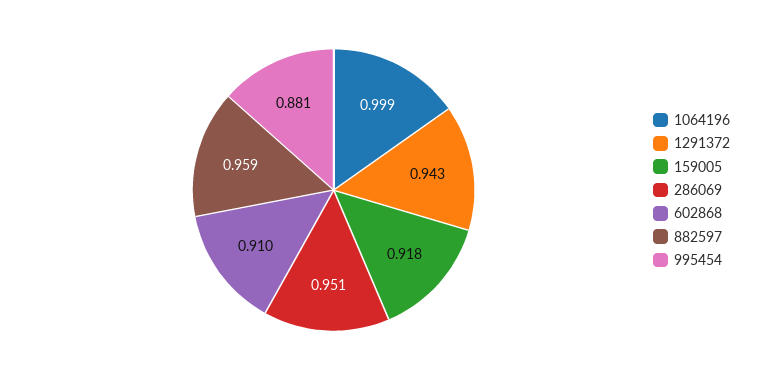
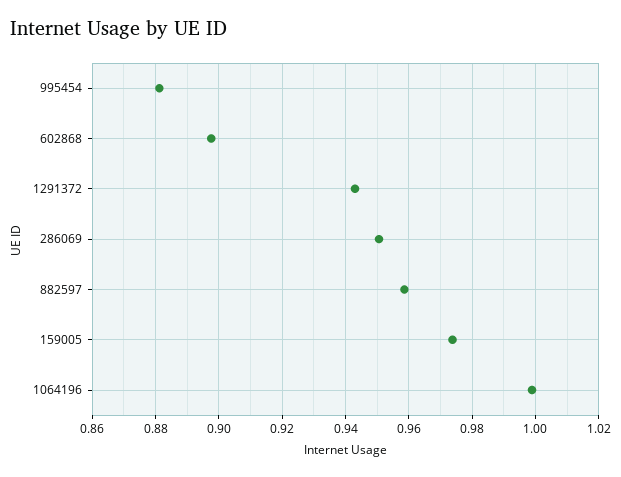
  {
    "1064196": 0.999,
    "1291372": 0.943,
-   "159005": 0.918,
+   "159005": 0.974,
    "286069": 0.951,
-   "602868": 0.91,
+   "602868": 0.898,
    "882597": 0.959,
    "995454": 0.881
  }

